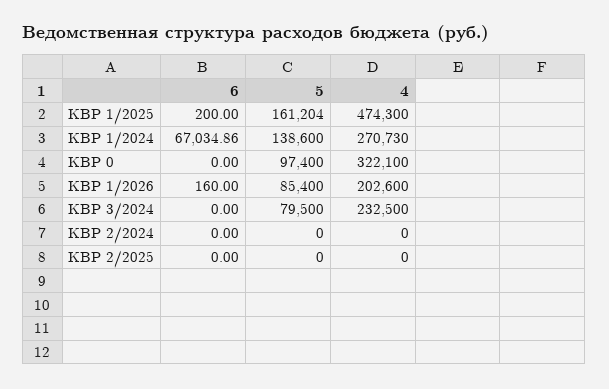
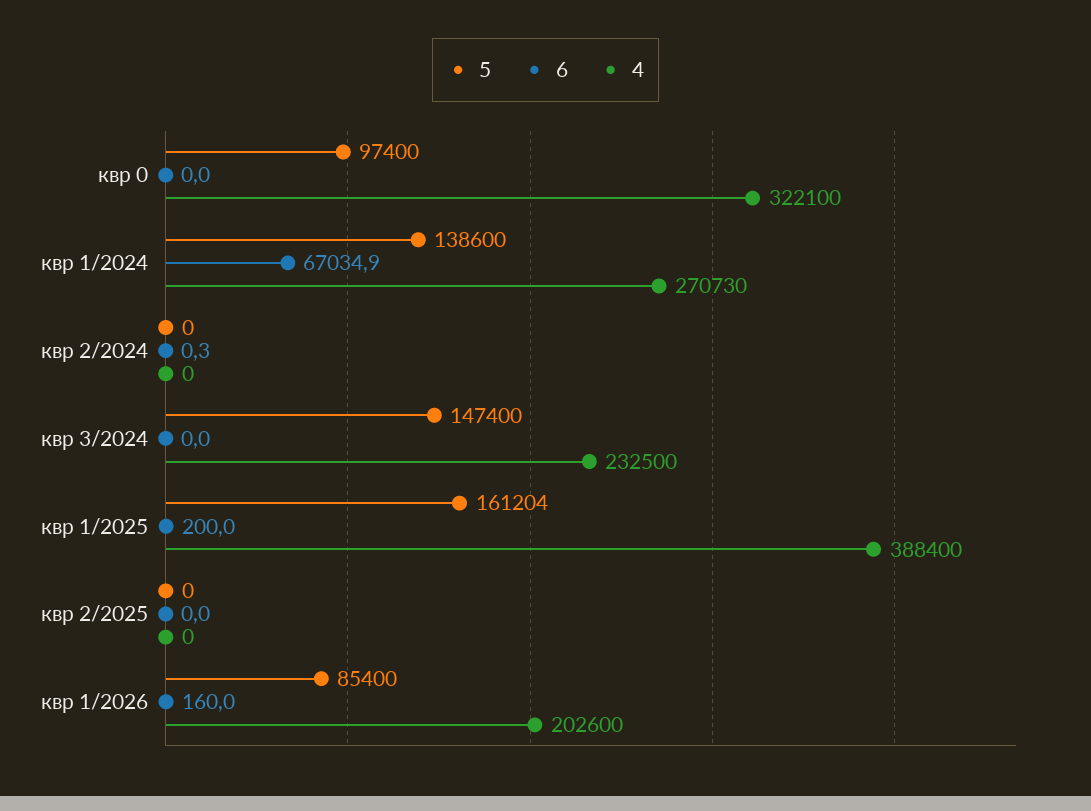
  {
    "6": {
      "КВР 1/2025": 200,
      "КВР 1/2024": 67034.86,
      "КВР 0": 0,
      "КВР 1/2026": 160,
      "КВР 3/2024": 0,
-     "КВР 2/2024": 0,
+     "КВР 2/2024": 0.3,
      "КВР 2/2025": 0
    },
    "5": {
      "КВР 1/2025": 161204,
      "КВР 1/2024": 138600,
      "КВР 0": 97400,
      "КВР 1/2026": 85400,
-     "КВР 3/2024": 79500,
+     "КВР 3/2024": 147400,
      "КВР 2/2024": 0,
      "КВР 2/2025": 0
    },
    "4": {
-     "КВР 1/2025": 474300,
+     "КВР 1/2025": 388400,
      "КВР 1/2024": 270730,
      "КВР 0": 322100,
      "КВР 1/2026": 202600,
      "КВР 3/2024": 232500,
      "КВР 2/2024": 0,
      "КВР 2/2025": 0
    }
  }

